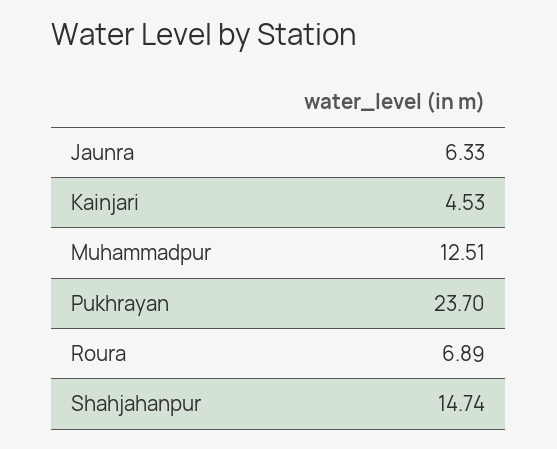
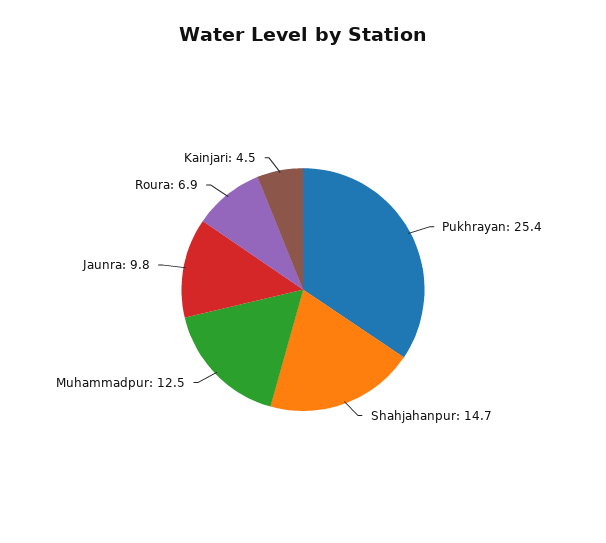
  {
-   "Jaunra": 6.33,
+   "Jaunra": 9.8,
    "Kainjari": 4.53,
    "Muhammadpur": 12.51,
-   "Pukhrayan": 23.7,
+   "Pukhrayan": 25.4,
    "Roura": 6.89,
    "Shahjahanpur": 14.74
  }

